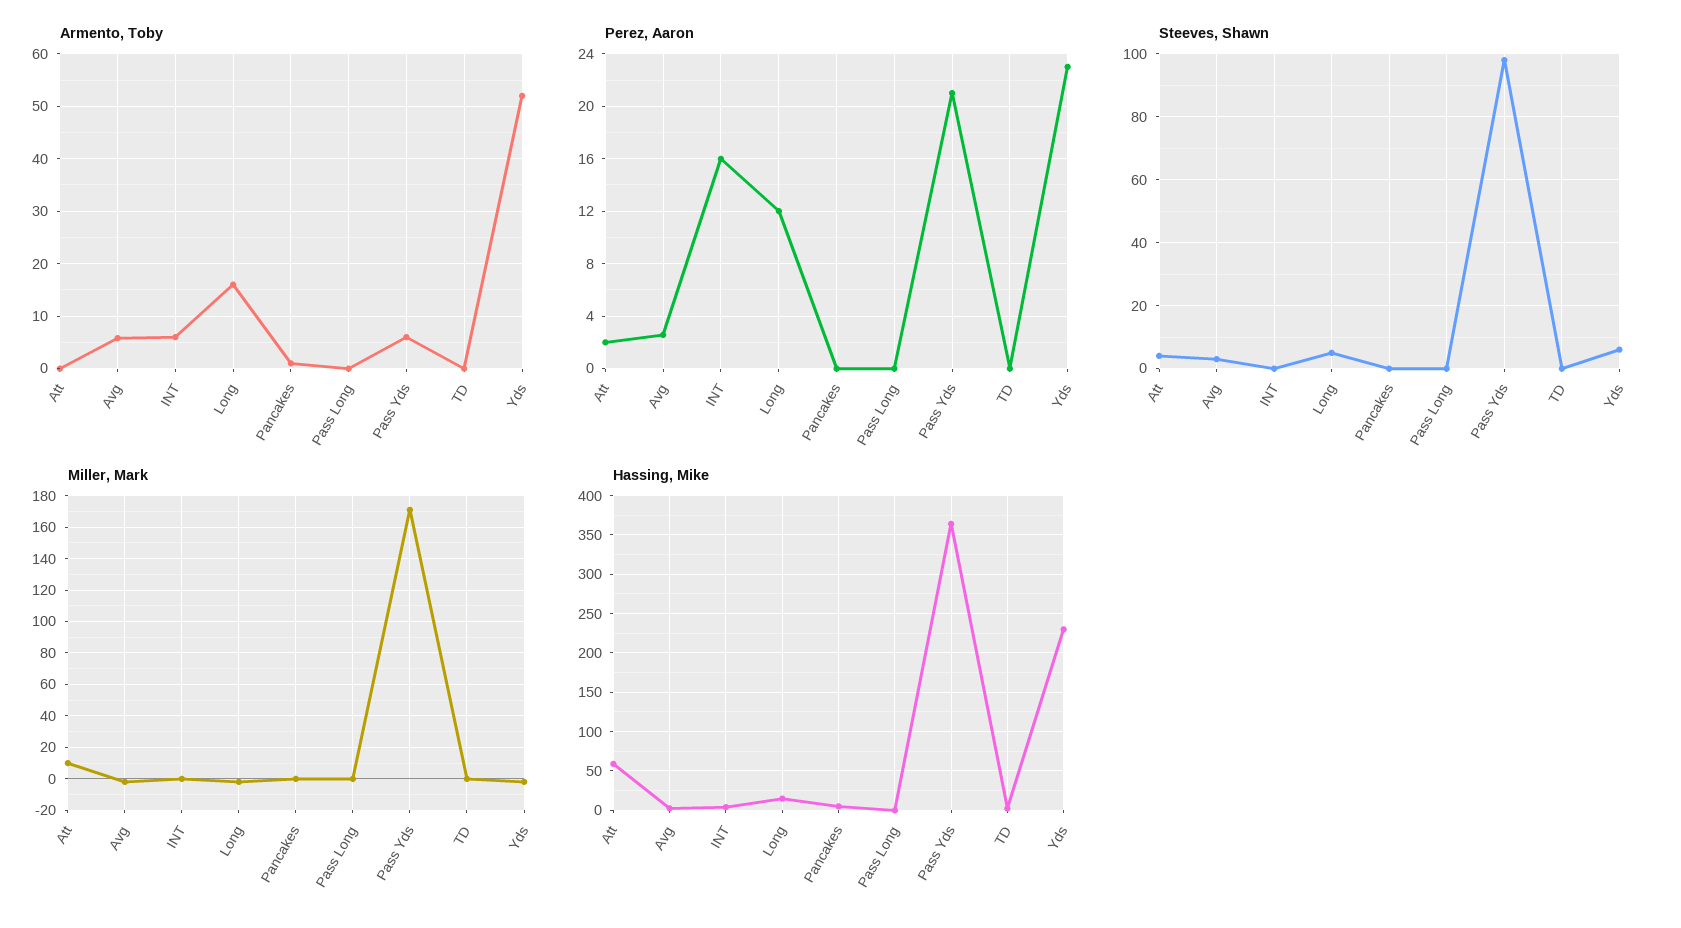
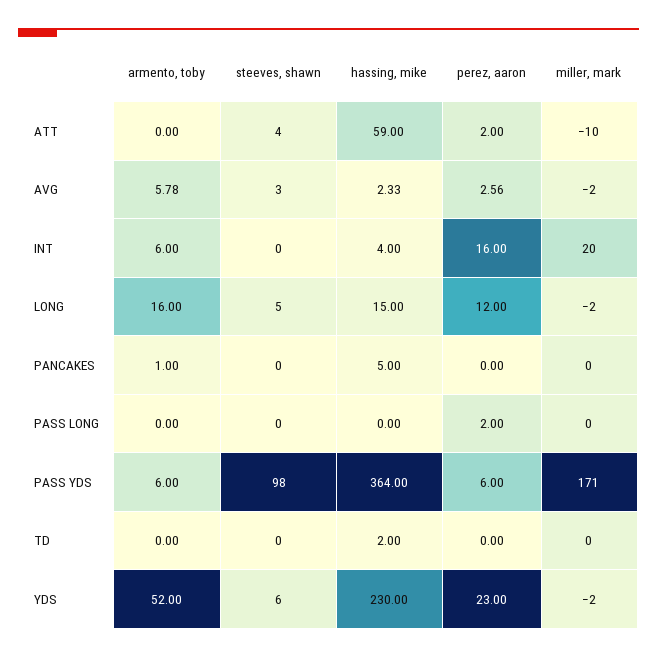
  {
    "Armento, Toby": {
      "Att": 0,
      "Avg": 5.78,
      "INT": 6,
      "Long": 16,
      "Pancakes": 1,
      "Pass Long": 0,
      "Pass Yds": 6,
      "TD": 0,
      "Yds": 52
    },
    "Perez, Aaron": {
      "Att": 2,
      "Avg": 2.56,
      "INT": 16,
      "Long": 12,
      "Pancakes": 0,
-     "Pass Long": 0,
+     "Pass Long": 2,
-     "Pass Yds": 21,
+     "Pass Yds": 6,
      "TD": 0,
      "Yds": 23
    },
    "Steeves, Shawn": {
      "Att": 4,
      "Avg": 3,
      "INT": 0,
      "Long": 5,
      "Pancakes": 0,
      "Pass Long": 0,
      "Pass Yds": 98,
      "TD": 0,
      "Yds": 6
    },
    "Miller, Mark": {
-     "Att": 10,
+     "Att": -10,
      "Avg": -2,
-     "INT": 0,
+     "INT": 20,
      "Long": -2,
      "Pancakes": 0,
      "Pass Long": 0,
      "Pass Yds": 171,
      "TD": 0,
      "Yds": -2
    },
    "Hassing, Mike": {
      "Att": 59,
      "Avg": 2.33,
      "INT": 4,
      "Long": 15,
      "Pancakes": 5,
      "Pass Long": 0,
      "Pass Yds": 364,
      "TD": 2,
      "Yds": 230
    }
  }

